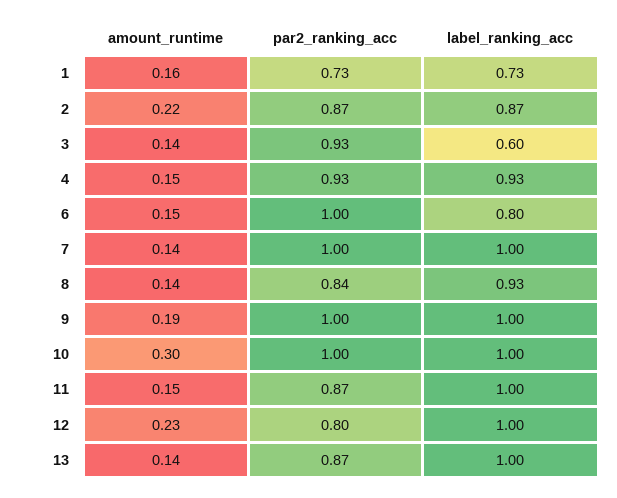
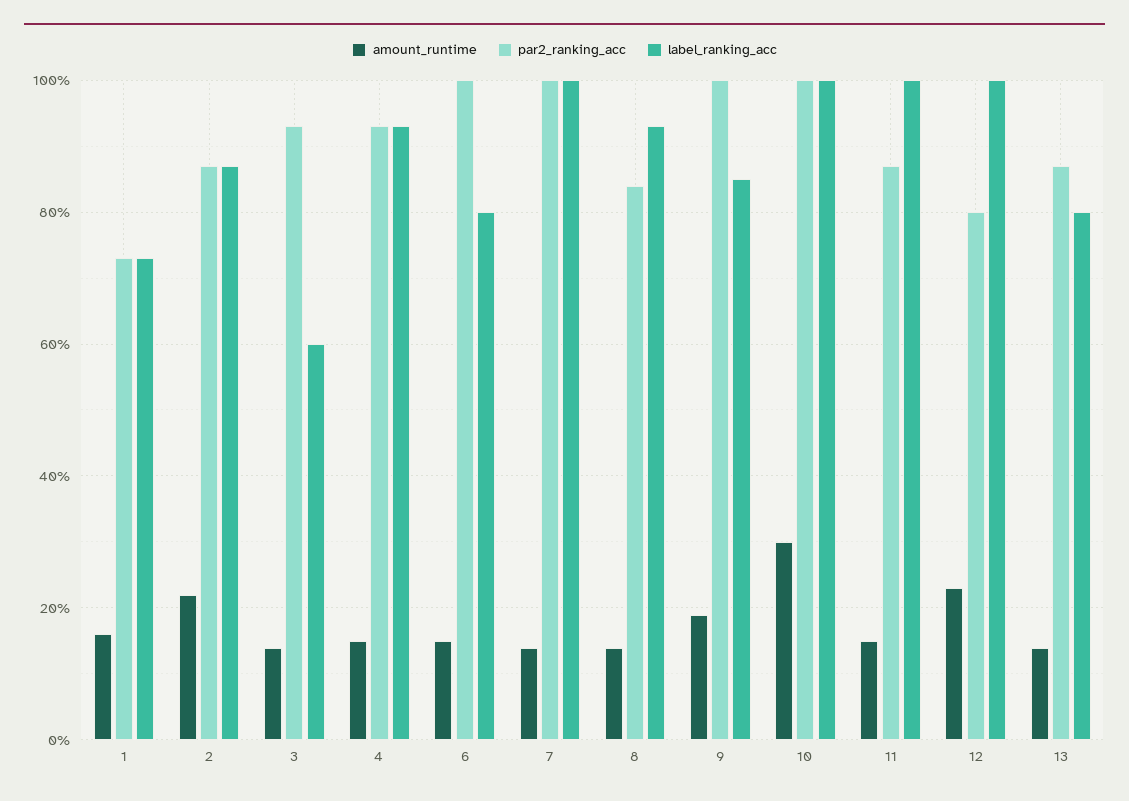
  {
    "amount_runtime": {
      "1": 0.16,
      "2": 0.22,
      "3": 0.14,
      "4": 0.15,
      "6": 0.15,
      "7": 0.14,
      "8": 0.14,
      "9": 0.19,
      "10": 0.3,
      "11": 0.15,
      "12": 0.23,
      "13": 0.14
    },
    "par2_ranking_acc": {
      "1": 0.73,
      "2": 0.87,
      "3": 0.93,
      "4": 0.93,
      "6": 1,
      "7": 1,
      "8": 0.84,
      "9": 1,
      "10": 1,
      "11": 0.87,
      "12": 0.8,
      "13": 0.87
    },
    "label_ranking_acc": {
      "1": 0.73,
      "2": 0.87,
      "3": 0.6,
      "4": 0.93,
      "6": 0.8,
      "7": 1,
      "8": 0.93,
-     "9": 1,
+     "9": 0.85,
      "10": 1,
      "11": 1,
      "12": 1,
-     "13": 1
+     "13": 0.8
    }
  }

